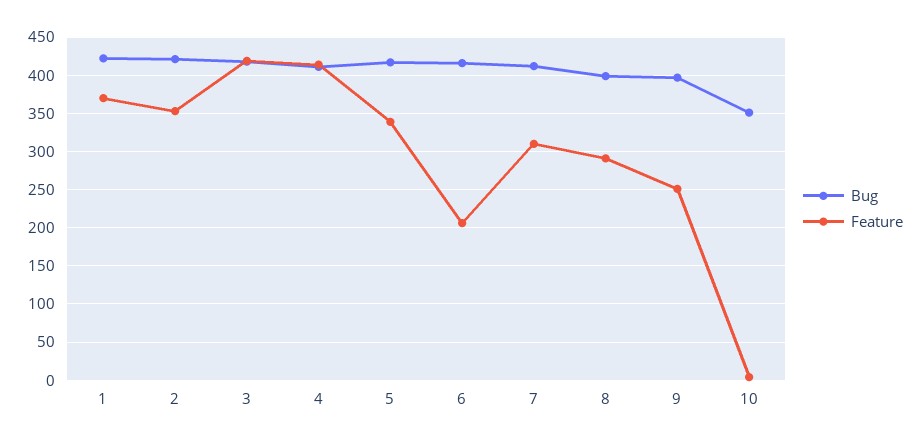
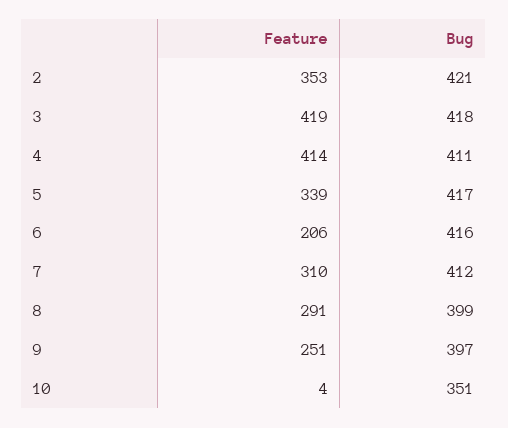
  {
    "Bug": {
-     "1": 420,
      "2": 421,
      "3": 418,
      "4": 411,
      "5": 417,
      "6": 416,
      "7": 412,
      "8": 399,
      "9": 397,
      "10": 351
    },
    "Feature": {
-     "1": 370,
      "2": 353,
      "3": 419,
      "4": 414,
      "5": 339,
      "6": 206,
      "7": 310,
      "8": 291,
      "9": 251,
      "10": 4
    }
  }

